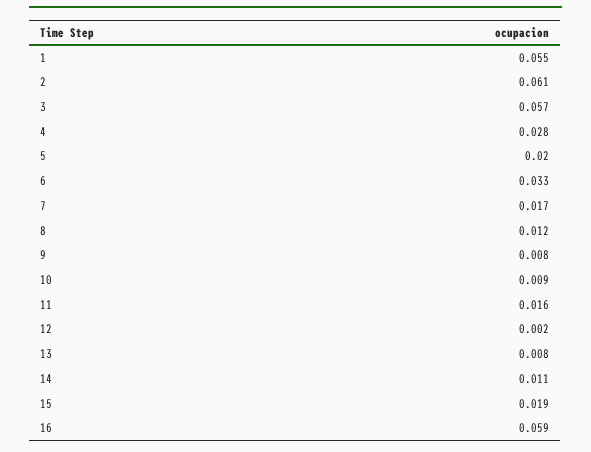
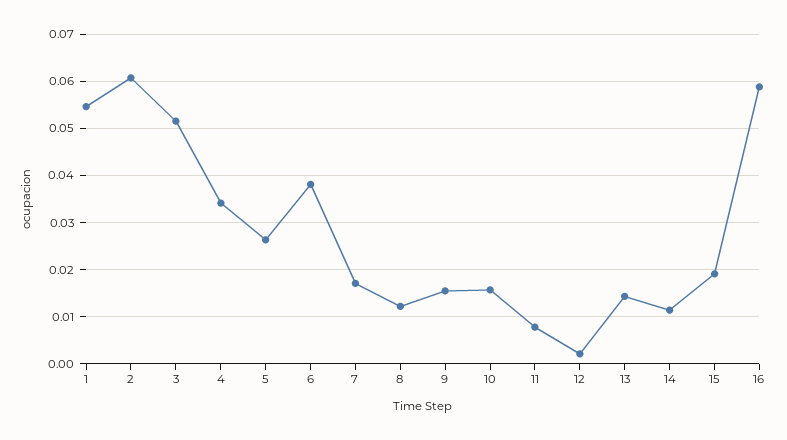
  {
    "1": 0.055,
    "2": 0.061,
-   "3": 0.057,
+   "3": 0.052,
-   "4": 0.028,
+   "4": 0.034,
-   "5": 0.02,
+   "5": 0.026,
-   "6": 0.033,
+   "6": 0.038,
    "7": 0.017,
    "8": 0.012,
-   "9": 0.008,
+   "9": 0.016,
-   "10": 0.009,
+   "10": 0.016,
-   "11": 0.016,
+   "11": 0.008,
    "12": 0.002,
-   "13": 0.008,
+   "13": 0.014,
    "14": 0.011,
    "15": 0.019,
    "16": 0.059
  }

